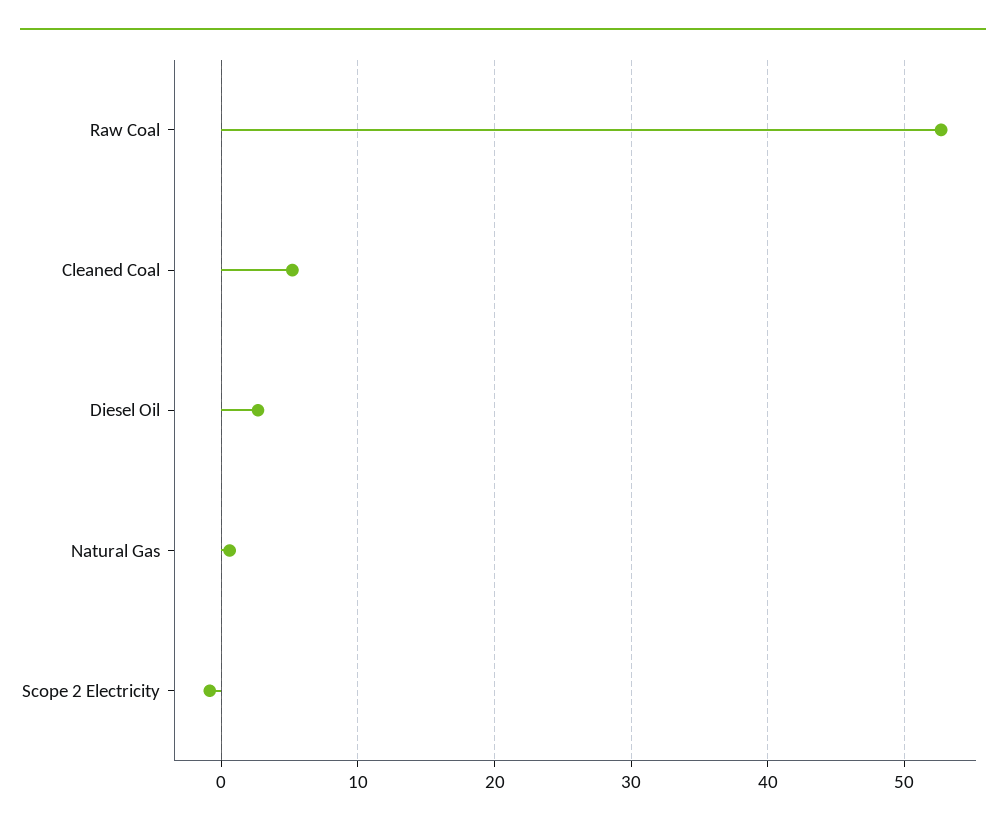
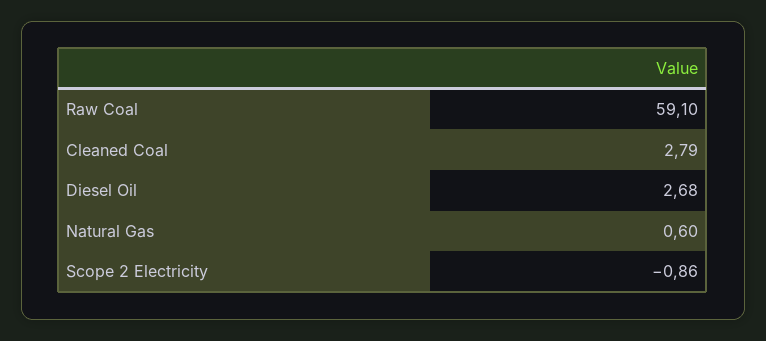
  {
-   "Raw Coal": 53,
+   "Raw Coal": 59.1,
-   "Cleaned Coal": 5,
+   "Cleaned Coal": 2.79,
    "Diesel Oil": 2.68,
    "Natural Gas": 0.6,
    "Scope 2 Electricity": -0.86
  }

